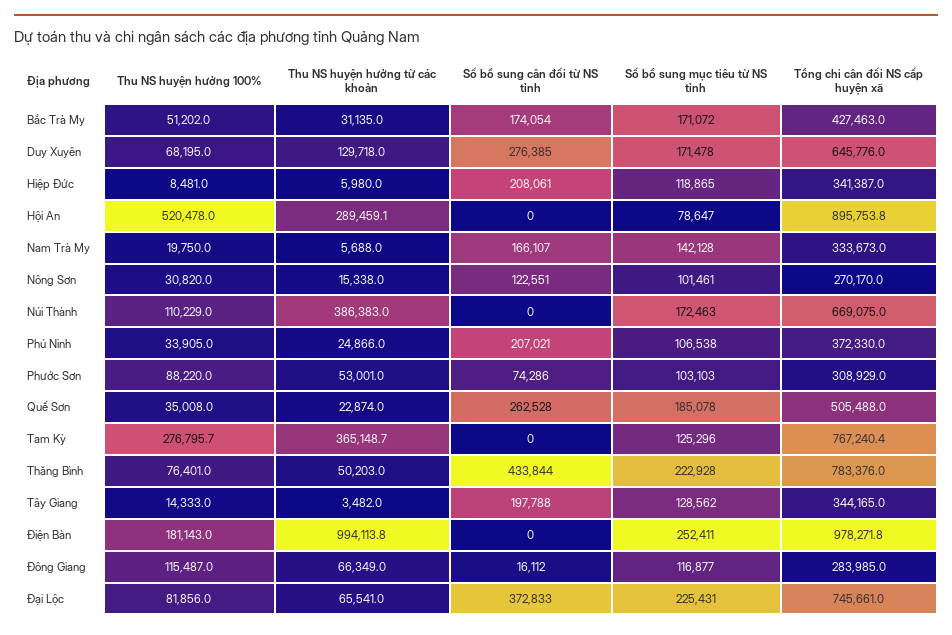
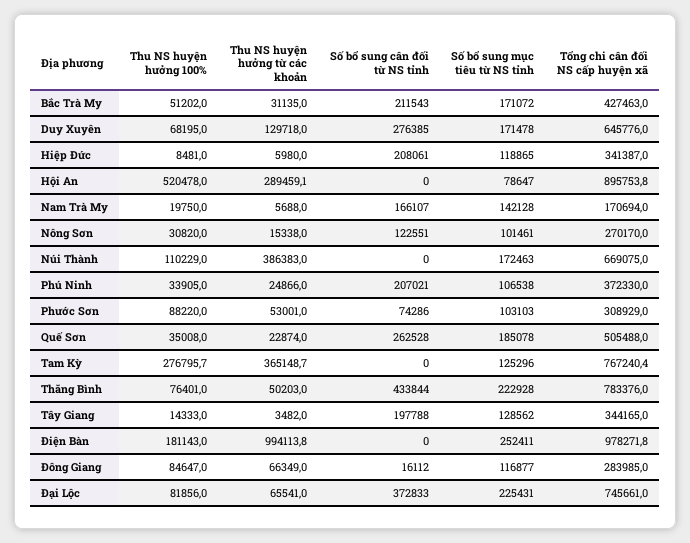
  {
    "Thu NS huyện hưởng 100%": {
      "Bắc Trà My": 51202,
      "Duy Xuyên": 68195,
      "Hiệp Đức": 8481,
      "Hội An": 520478,
      "Nam Trà My": 19750,
      "Nông Sơn": 30820,
      "Núi Thành": 110229,
      "Phú Ninh": 33905,
      "Phước Sơn": 88220,
      "Quế Sơn": 35008,
      "Tam Kỳ": 276795.7,
      "Thăng Bình": 76401,
      "Tây Giang": 14333,
      "Điện Bàn": 181143,
-     "Đông Giang": 115487,
+     "Đông Giang": 84647,
      "Đại Lộc": 81856
    },
    "Thu NS huyện hưởng từ các khoản": {
      "Bắc Trà My": 31135,
      "Duy Xuyên": 129718,
      "Hiệp Đức": 5980,
      "Hội An": 289459.1,
      "Nam Trà My": 5688,
      "Nông Sơn": 15338,
      "Núi Thành": 386383,
      "Phú Ninh": 24866,
      "Phước Sơn": 53001,
      "Quế Sơn": 22874,
      "Tam Kỳ": 365148.7,
      "Thăng Bình": 50203,
      "Tây Giang": 3482,
      "Điện Bàn": 994113.8,
      "Đông Giang": 66349,
      "Đại Lộc": 65541
    },
    "Số bổ sung cân đối từ NS tỉnh": {
-     "Bắc Trà My": 174054,
+     "Bắc Trà My": 211543,
      "Duy Xuyên": 276385,
      "Hiệp Đức": 208061,
      "Hội An": 0,
      "Nam Trà My": 166107,
      "Nông Sơn": 122551,
      "Núi Thành": 0,
      "Phú Ninh": 207021,
      "Phước Sơn": 74286,
      "Quế Sơn": 262528,
      "Tam Kỳ": 0,
      "Thăng Bình": 433844,
      "Tây Giang": 197788,
      "Điện Bàn": 0,
      "Đông Giang": 16112,
      "Đại Lộc": 372833
    },
    "Số bổ sung mục tiêu từ NS tỉnh": {
      "Bắc Trà My": 171072,
      "Duy Xuyên": 171478,
      "Hiệp Đức": 118865,
      "Hội An": 78647,
      "Nam Trà My": 142128,
      "Nông Sơn": 101461,
      "Núi Thành": 172463,
      "Phú Ninh": 106538,
      "Phước Sơn": 103103,
      "Quế Sơn": 185078,
      "Tam Kỳ": 125296,
      "Thăng Bình": 222928,
      "Tây Giang": 128562,
      "Điện Bàn": 252411,
      "Đông Giang": 116877,
      "Đại Lộc": 225431
    },
    "Tổng chi cân đối NS cấp huyện xã": {
      "Bắc Trà My": 427463,
      "Duy Xuyên": 645776,
      "Hiệp Đức": 341387,
      "Hội An": 895753.8,
-     "Nam Trà My": 333673,
+     "Nam Trà My": 170694,
      "Nông Sơn": 270170,
      "Núi Thành": 669075,
      "Phú Ninh": 372330,
      "Phước Sơn": 308929,
      "Quế Sơn": 505488,
      "Tam Kỳ": 767240.4,
      "Thăng Bình": 783376,
      "Tây Giang": 344165,
      "Điện Bàn": 978271.8,
      "Đông Giang": 283985,
      "Đại Lộc": 745661
    }
  }

